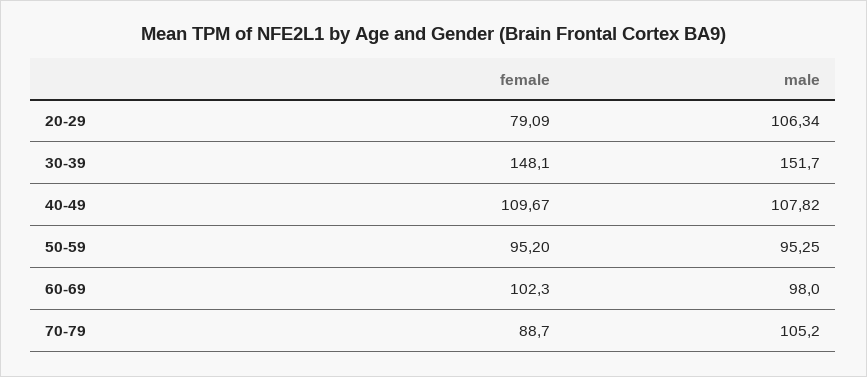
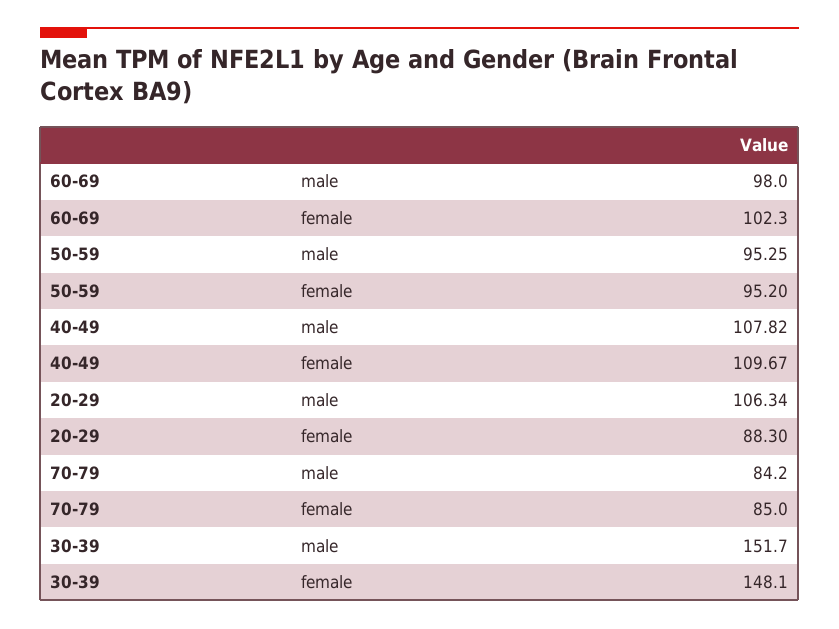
  {
    "female": {
-     "20-29": 79.09,
+     "20-29": 88.3,
      "30-39": 148.1,
      "40-49": 109.67,
      "50-59": 95.2,
      "60-69": 102.3,
-     "70-79": 88.7
+     "70-79": 85
    },
    "male": {
      "20-29": 106.34,
      "30-39": 151.7,
      "40-49": 107.82,
      "50-59": 95.25,
      "60-69": 98,
-     "70-79": 105.2
+     "70-79": 84.2
    }
  }

